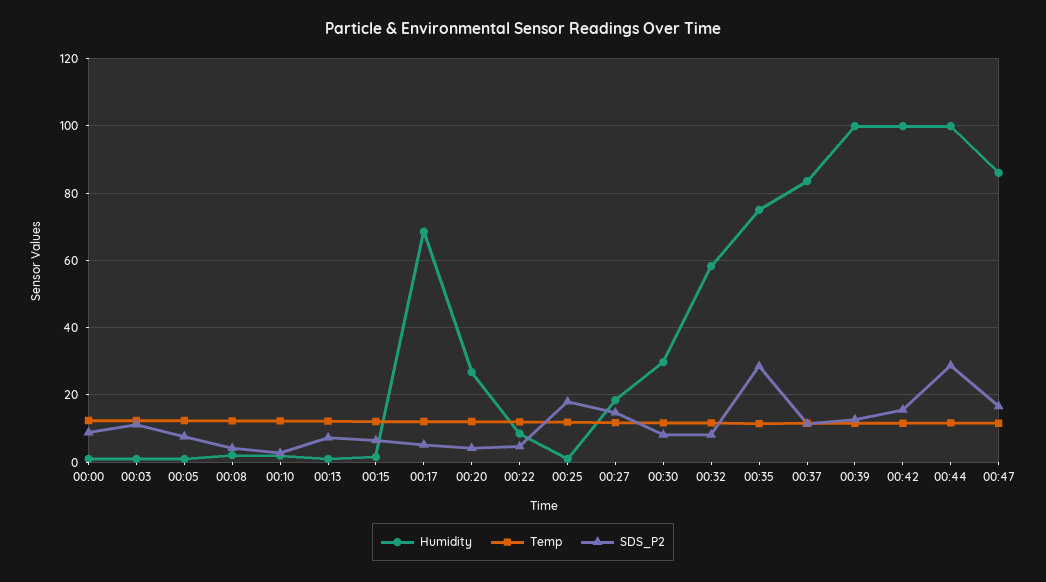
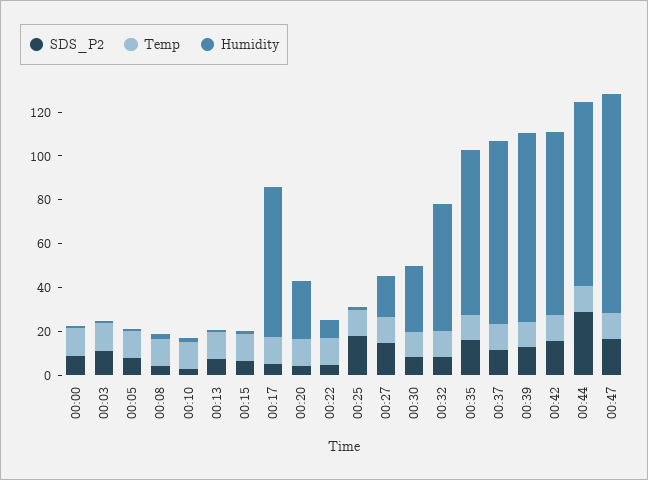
  {
    "Humidity": {
      "00:00": 2,
      "00:03": 2,
      "00:05": 2,
      "00:08": 2,
      "00:10": 2,
      "00:13": 2,
      "00:15": 2,
      "00:17": 68,
      "00:20": 26,
      "00:22": 8,
      "00:25": 2,
      "00:27": 18,
      "00:30": 30,
      "00:32": 58,
      "00:35": 76,
      "00:37": 84,
-     "00:39": 100,
+     "00:39": 85,
-     "00:42": 100,
+     "00:42": 85,
-     "00:44": 100,
+     "00:44": 85,
-     "00:47": 86
+     "00:47": 100
    },
    "Temp": {
      "00:00": 12,
      "00:03": 12,
      "00:05": 12,
      "00:08": 12,
      "00:10": 12,
      "00:13": 12,
      "00:15": 12,
      "00:17": 12,
      "00:20": 12,
      "00:22": 12,
      "00:25": 12,
      "00:27": 12,
      "00:30": 12,
      "00:32": 12,
      "00:35": 12,
      "00:37": 12,
      "00:39": 12,
      "00:42": 12,
      "00:44": 12,
      "00:47": 12
    },
    "SDS_P2": {
      "00:00": 8,
      "00:03": 12,
      "00:05": 8,
      "00:08": 4,
      "00:10": 2,
      "00:13": 8,
      "00:15": 6,
      "00:17": 6,
      "00:20": 4,
      "00:22": 4,
      "00:25": 18,
      "00:27": 14,
      "00:30": 8,
      "00:32": 8,
-     "00:35": 28,
+     "00:35": 15,
      "00:37": 12,
      "00:39": 12,
      "00:42": 16,
      "00:44": 28,
      "00:47": 16
    }
  }

